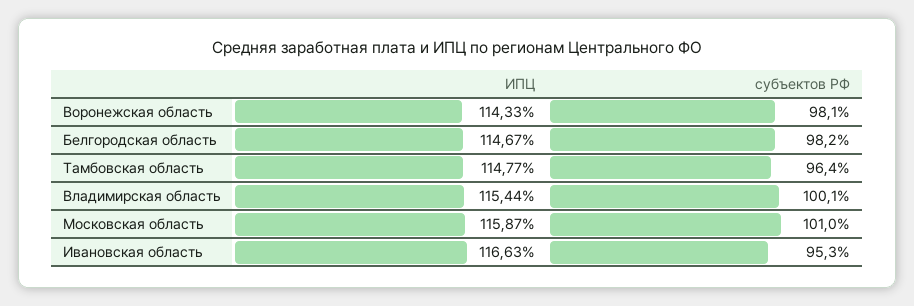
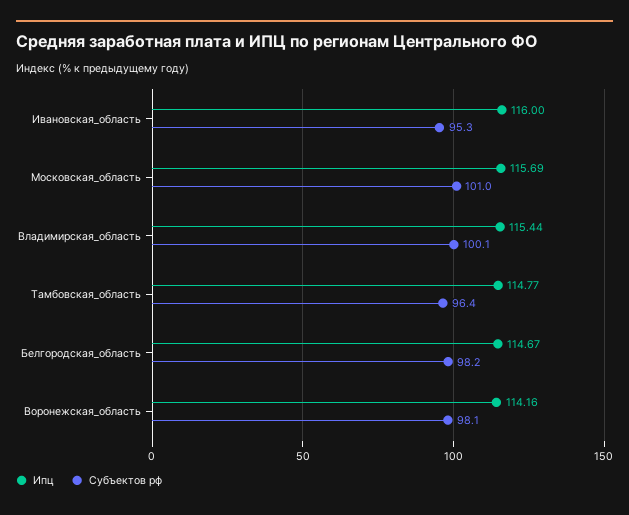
  {
    "ИПЦ": {
-     "Воронежская область": 114.33,
+     "Воронежская область": 114.16,
      "Белгородская область": 114.67,
      "Тамбовская область": 114.77,
      "Владимирская область": 115.44,
-     "Московская область": 115.87,
+     "Московская область": 115.69,
-     "Ивановская область": 116.63
+     "Ивановская область": 116
    },
    "субъектов РФ": {
      "Воронежская область": 98.1,
      "Белгородская область": 98.2,
      "Тамбовская область": 96.4,
      "Владимирская область": 100.1,
      "Московская область": 101,
      "Ивановская область": 95.3
    }
  }

